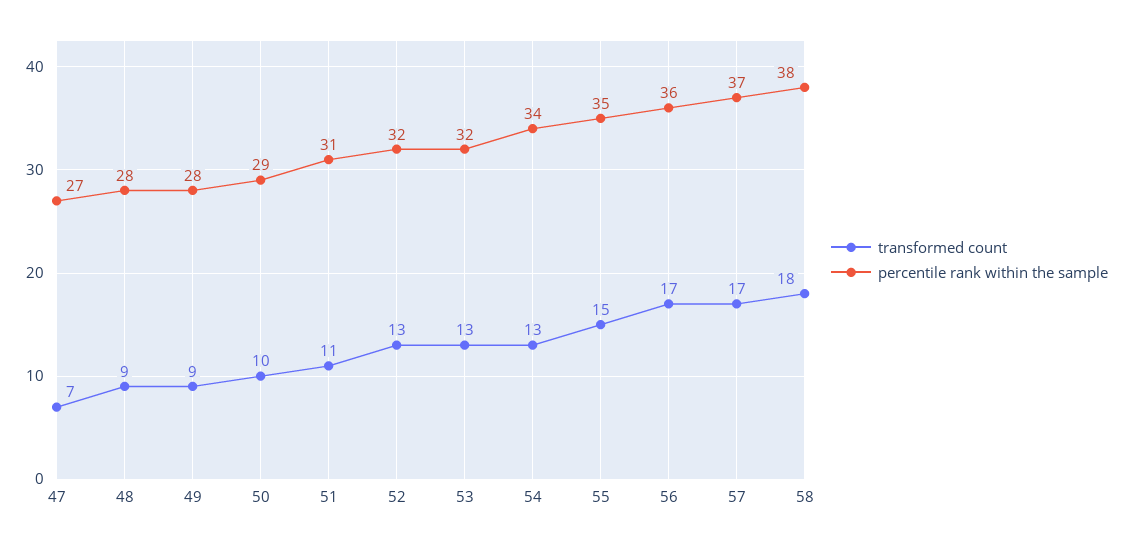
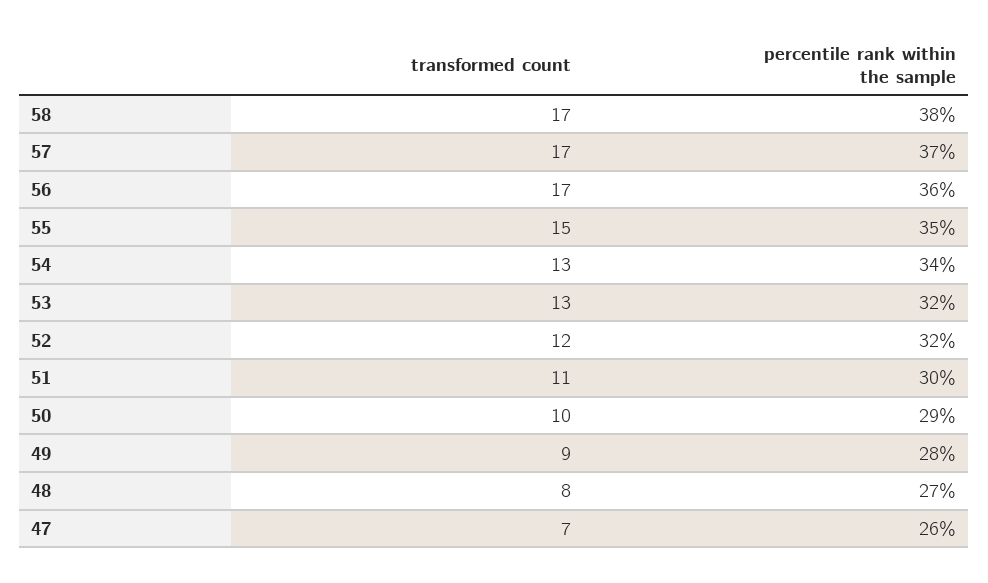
  {
    "transformed count": {
      "47": 7,
-     "48": 9,
+     "48": 8,
      "49": 9,
      "50": 10,
      "51": 11,
-     "52": 13,
+     "52": 12,
      "53": 13,
      "54": 13,
      "55": 15,
      "56": 17,
      "57": 17,
-     "58": 18
+     "58": 17
    },
    "percentile rank within the sample": {
-     "47": 27,
+     "47": 26,
-     "48": 28,
+     "48": 27,
      "49": 28,
      "50": 29,
-     "51": 31,
+     "51": 30,
      "52": 32,
      "53": 32,
      "54": 34,
      "55": 35,
      "56": 36,
      "57": 37,
      "58": 38
    }
  }

